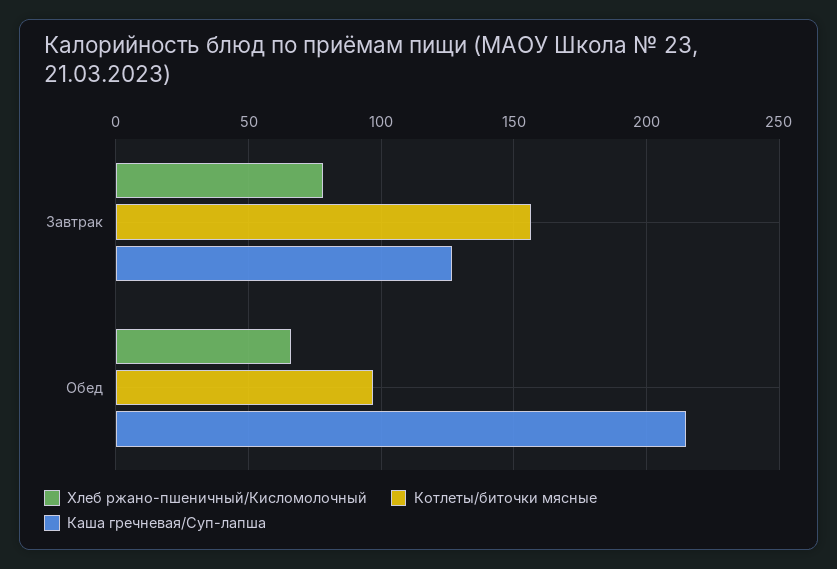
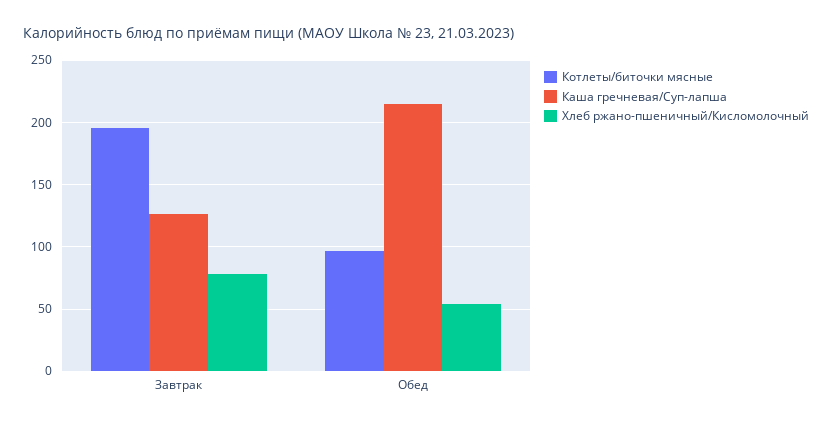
  {
    "Хлеб ржано-пшеничный/Кисломолочный": {
      "Завтрак": 80,
-     "Обед": 65
+     "Обед": 55
    },
    "Котлеты/биточки мясные": {
-     "Завтрак": 155,
+     "Завтрак": 195,
      "Обед": 95
    },
    "Каша гречневая/Суп-лапша": {
      "Завтрак": 125,
      "Обед": 215
    }
  }

